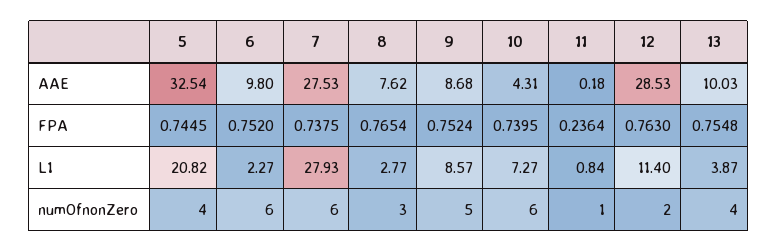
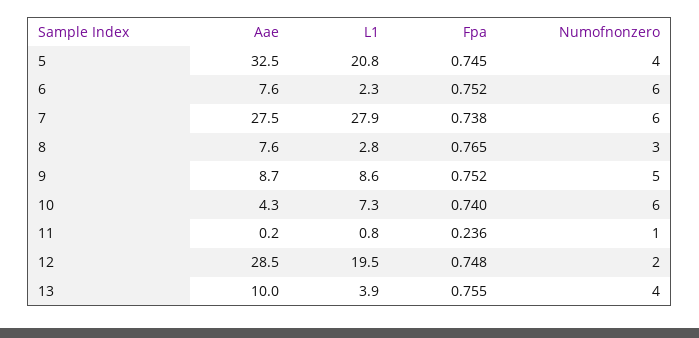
  {
    "5": {
      "AAE": 32.54,
      "FPA": 0.7445,
      "L1": 20.82,
      "numOfnonZero": 4
    },
    "6": {
-     "AAE": 9.8,
+     "AAE": 7.6,
      "FPA": 0.752,
      "L1": 2.27,
      "numOfnonZero": 6
    },
    "7": {
      "AAE": 27.53,
      "FPA": 0.7375,
      "L1": 27.93,
      "numOfnonZero": 6
    },
    "8": {
      "AAE": 7.62,
      "FPA": 0.7654,
      "L1": 2.77,
      "numOfnonZero": 3
    },
    "9": {
      "AAE": 8.68,
      "FPA": 0.7524,
      "L1": 8.57,
      "numOfnonZero": 5
    },
    "10": {
      "AAE": 4.31,
      "FPA": 0.7395,
      "L1": 7.27,
      "numOfnonZero": 6
    },
    "11": {
      "AAE": 0.18,
      "FPA": 0.2364,
      "L1": 0.84,
      "numOfnonZero": 1
    },
    "12": {
      "AAE": 28.53,
-     "FPA": 0.763,
+     "FPA": 0.748,
-     "L1": 11.4,
+     "L1": 19.5,
      "numOfnonZero": 2
    },
    "13": {
      "AAE": 10.03,
      "FPA": 0.7548,
      "L1": 3.87,
      "numOfnonZero": 4
    }
  }

